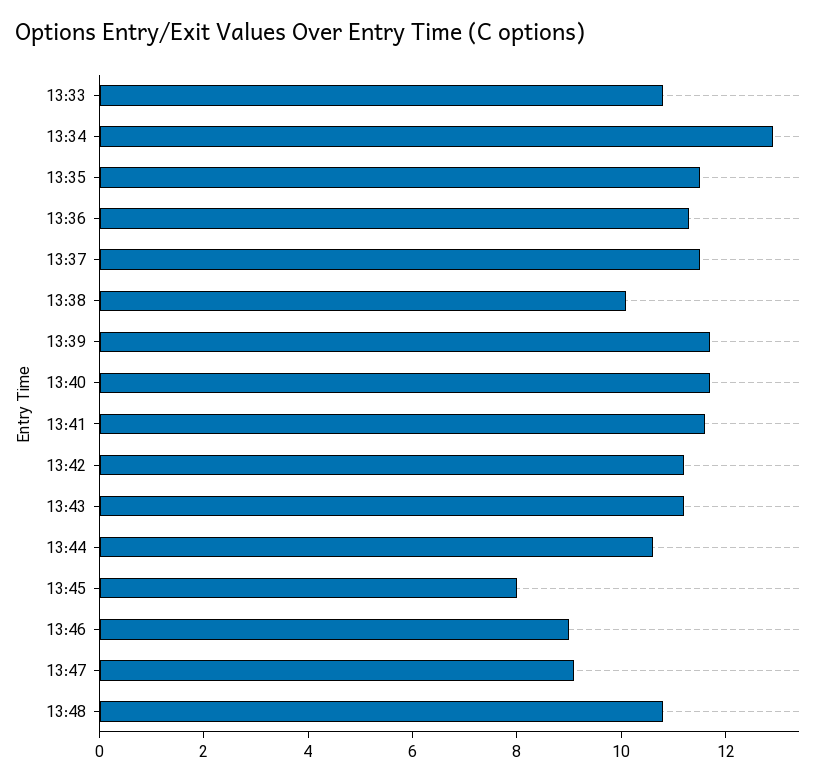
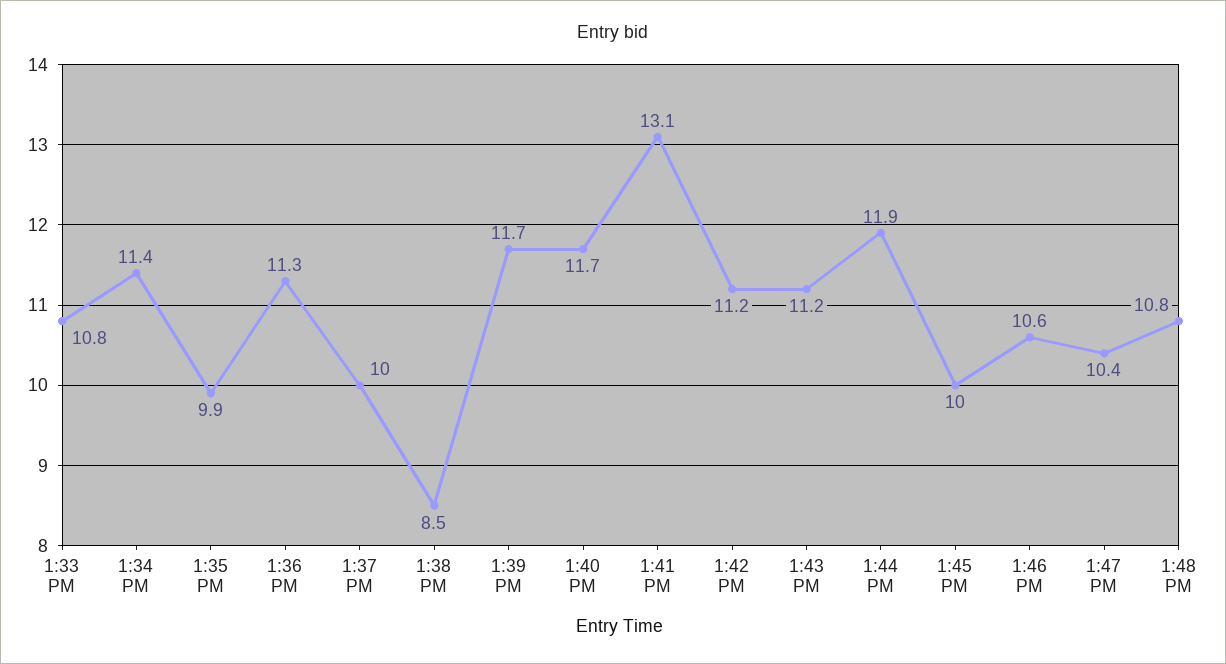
  {
    "13:33": 10.8,
-   "13:34": 13,
+   "13:34": 11.4,
-   "13:35": 11.5,
+   "13:35": 9.9,
    "13:36": 11.3,
-   "13:37": 11.5,
+   "13:37": 10,
-   "13:38": 10,
+   "13:38": 8.5,
    "13:39": 11.7,
    "13:40": 11.7,
-   "13:41": 11.5,
+   "13:41": 13.1,
    "13:42": 11.2,
    "13:43": 11.2,
-   "13:44": 10.5,
+   "13:44": 11.9,
-   "13:45": 8,
+   "13:45": 10,
-   "13:46": 9,
+   "13:46": 10.6,
-   "13:47": 9,
+   "13:47": 10.4,
    "13:48": 10.8
  }

